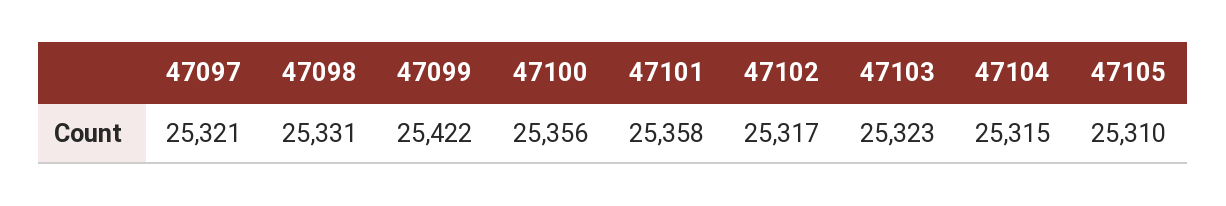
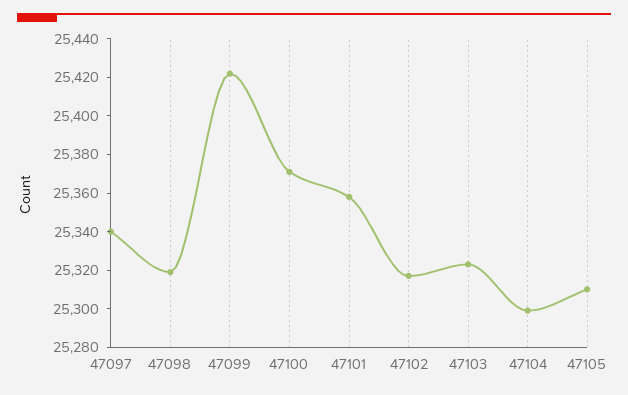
  {
-   "47097": 25321,
+   "47097": 25340,
-   "47098": 25331,
+   "47098": 25320,
    "47099": 25422,
-   "47100": 25356,
+   "47100": 25370,
    "47101": 25358,
    "47102": 25317,
    "47103": 25323,
-   "47104": 25315,
+   "47104": 25300,
    "47105": 25310
  }

